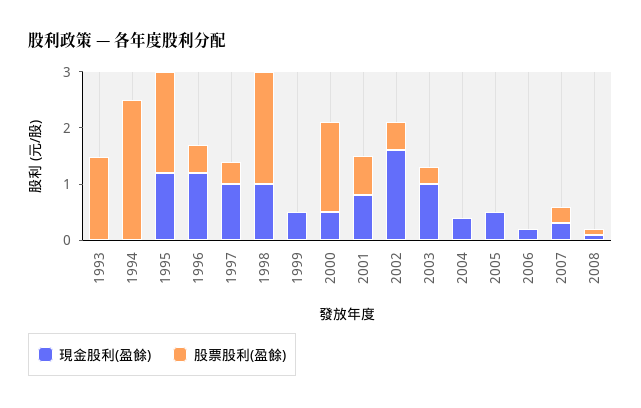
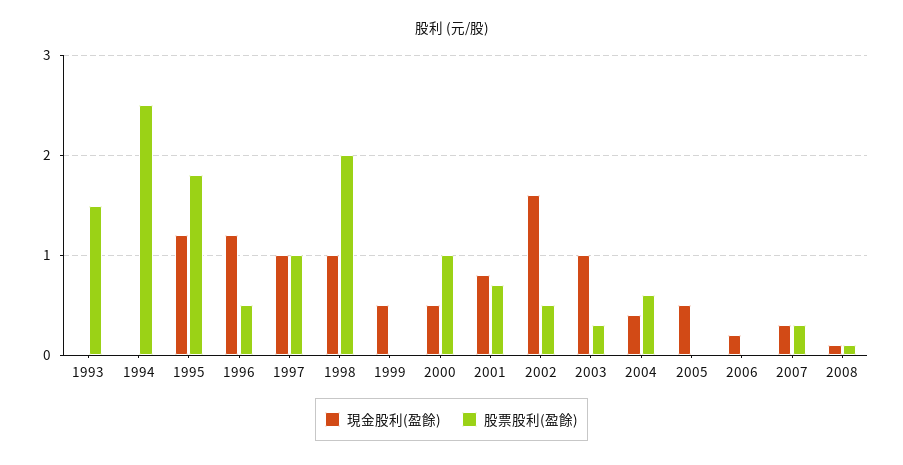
  {
    "現金股利(盈餘)": {
      "1993": 0,
      "1994": 0,
      "1995": 1.2,
      "1996": 1.2,
      "1997": 1,
      "1998": 1,
      "1999": 0.5,
      "2000": 0.5,
      "2001": 0.8,
      "2002": 1.6,
      "2003": 1,
      "2004": 0.4,
      "2005": 0.5,
      "2006": 0.2,
      "2007": 0.3,
      "2008": 0.1
    },
    "股票股利(盈餘)": {
      "1993": 1.5,
      "1994": 2.5,
      "1995": 1.8,
      "1996": 0.5,
-     "1997": 0.4,
+     "1997": 1,
      "1998": 2,
      "1999": 0,
-     "2000": 1.6,
+     "2000": 1,
      "2001": 0.7,
      "2002": 0.5,
      "2003": 0.3,
-     "2004": 0,
+     "2004": 0.6,
      "2005": 0,
      "2006": 0,
      "2007": 0.3,
      "2008": 0.1
    }
  }

